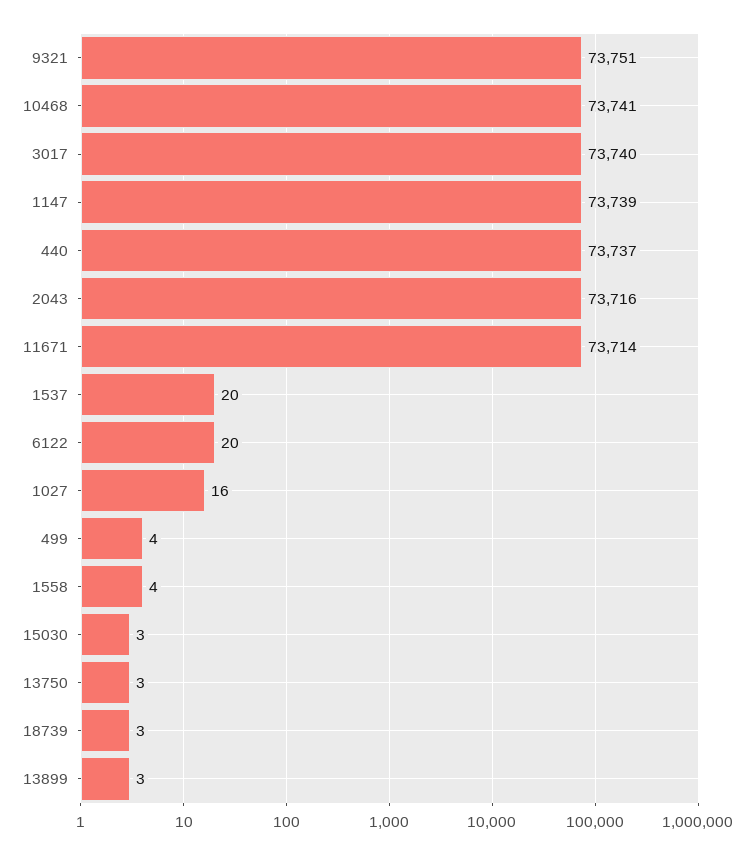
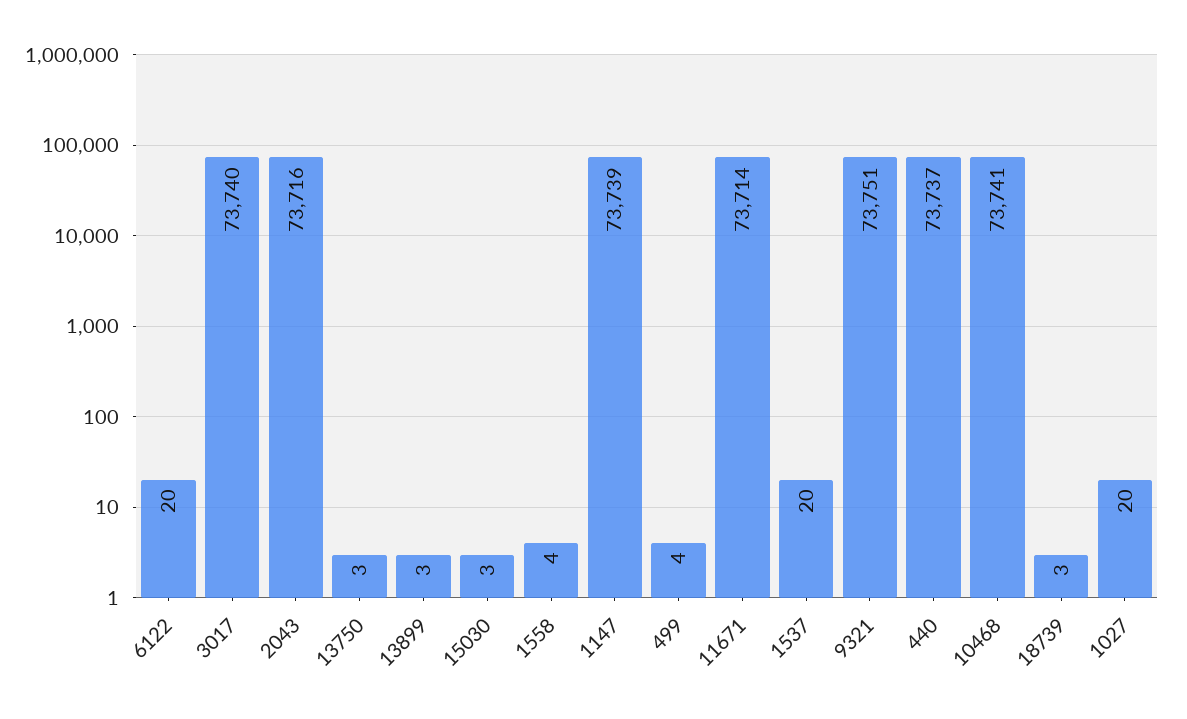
  {
    "9321": 73751,
    "10468": 73741,
    "3017": 73740,
    "1147": 73739,
    "440": 73737,
    "2043": 73716,
    "11671": 73714,
    "1537": 20,
    "6122": 20,
-   "1027": 16,
+   "1027": 20,
    "499": 4,
    "1558": 4,
    "15030": 3,
    "13750": 3,
    "18739": 3,
    "13899": 3
  }

